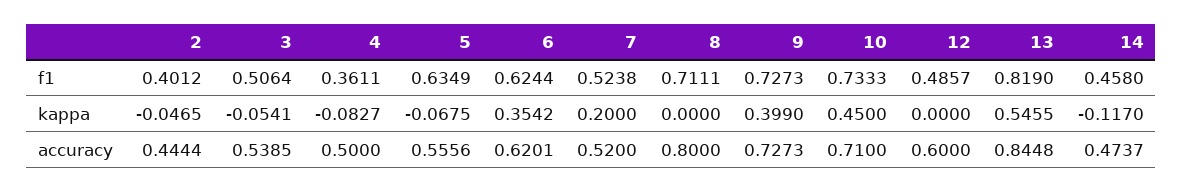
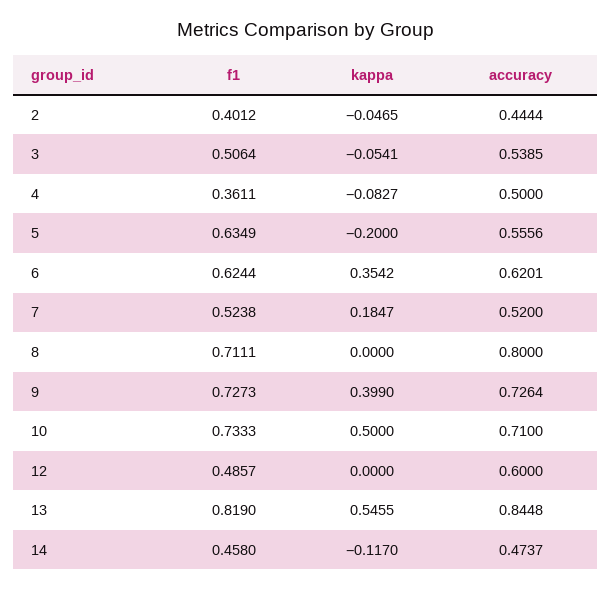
  {
    "2": {
      "f1": 0.4012,
      "kappa": -0.0465,
      "accuracy": 0.4444
    },
    "3": {
      "f1": 0.5064,
      "kappa": -0.0541,
      "accuracy": 0.5385
    },
    "4": {
      "f1": 0.3611,
      "kappa": -0.0827,
      "accuracy": 0.5
    },
    "5": {
      "f1": 0.6349,
-     "kappa": -0.0675,
+     "kappa": -0.2,
      "accuracy": 0.5556
    },
    "6": {
      "f1": 0.6244,
      "kappa": 0.3542,
      "accuracy": 0.6201
    },
    "7": {
      "f1": 0.5238,
-     "kappa": 0.2,
+     "kappa": 0.1847,
      "accuracy": 0.52
    },
    "8": {
      "f1": 0.7111,
      "kappa": 0,
      "accuracy": 0.8
    },
    "9": {
      "f1": 0.7273,
      "kappa": 0.399,
-     "accuracy": 0.7273
+     "accuracy": 0.7264
    },
    "10": {
      "f1": 0.7333,
-     "kappa": 0.45,
+     "kappa": 0.5,
      "accuracy": 0.71
    },
    "12": {
      "f1": 0.4857,
      "kappa": 0,
      "accuracy": 0.6
    },
    "13": {
      "f1": 0.819,
      "kappa": 0.5455,
      "accuracy": 0.8448
    },
    "14": {
      "f1": 0.458,
      "kappa": -0.117,
      "accuracy": 0.4737
    }
  }

